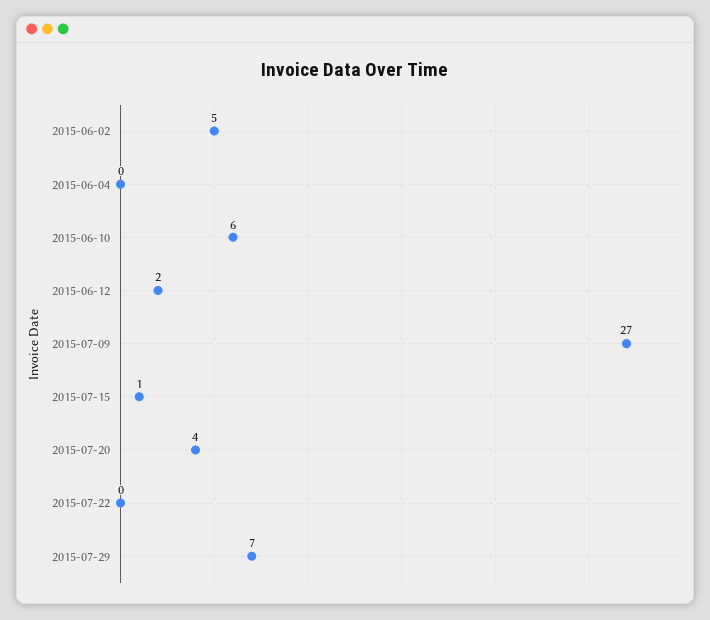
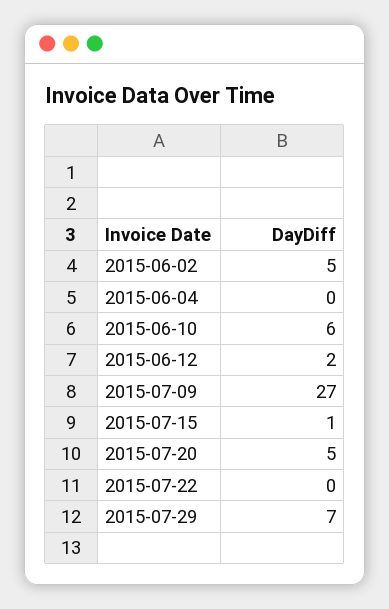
  {
    "2015-06-02": 5,
    "2015-06-04": 0,
    "2015-06-10": 6,
    "2015-06-12": 2,
    "2015-07-09": 27,
    "2015-07-15": 1,
-   "2015-07-20": 4,
+   "2015-07-20": 5,
    "2015-07-22": 0,
    "2015-07-29": 7
  }

